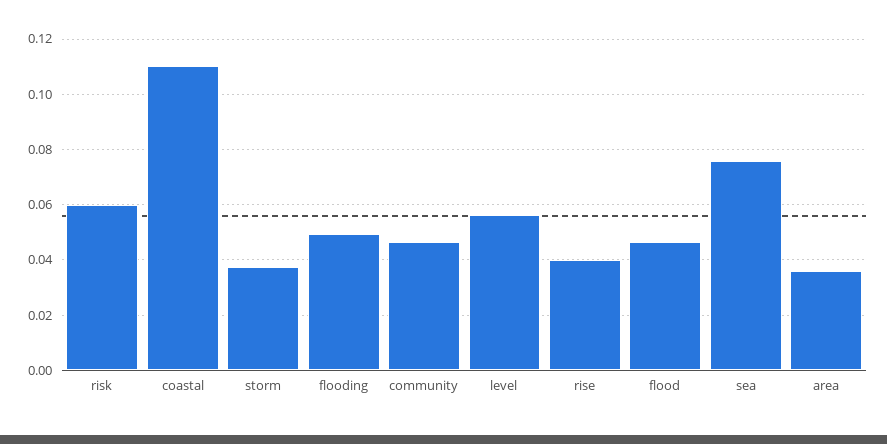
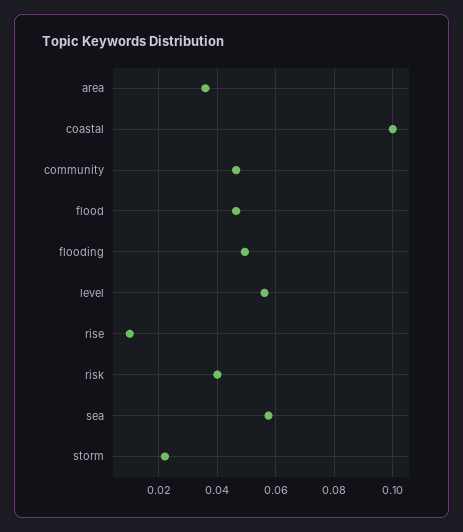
  {
-   "risk": 0.06,
+   "risk": 0.04,
-   "coastal": 0.11,
+   "coastal": 0.1,
-   "storm": 0.0375,
+   "storm": 0.0225,
    "flooding": 0.05,
    "community": 0.0475,
    "level": 0.055,
-   "rise": 0.04,
+   "rise": 0.01,
    "flood": 0.0475,
-   "sea": 0.075,
+   "sea": 0.0575,
    "area": 0.035
  }

